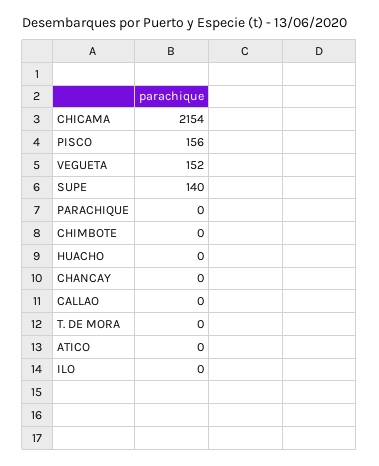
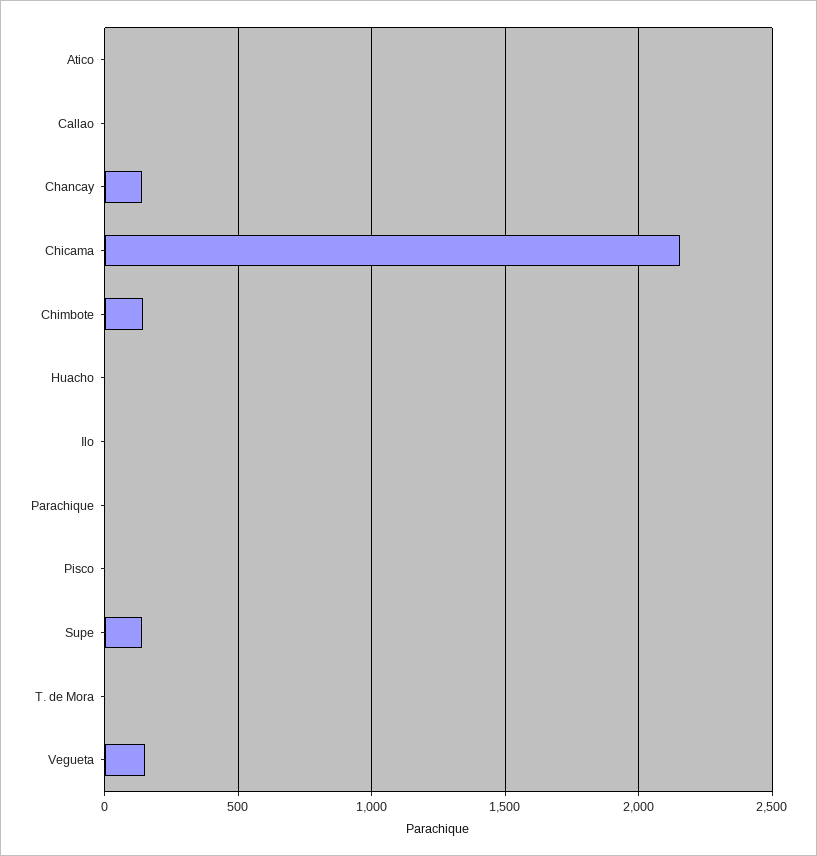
  {
    "CHICAMA": 2154,
-   "PISCO": 156,
+   "PISCO": 0,
    "VEGUETA": 152,
    "SUPE": 140,
    "PARACHIQUE": 0,
-   "CHIMBOTE": 0,
+   "CHIMBOTE": 150,
    "HUACHO": 0,
-   "CHANCAY": 0,
+   "CHANCAY": 150,
    "CALLAO": 0,
    "T. DE MORA": 0,
    "ATICO": 0,
    "ILO": 0
  }

